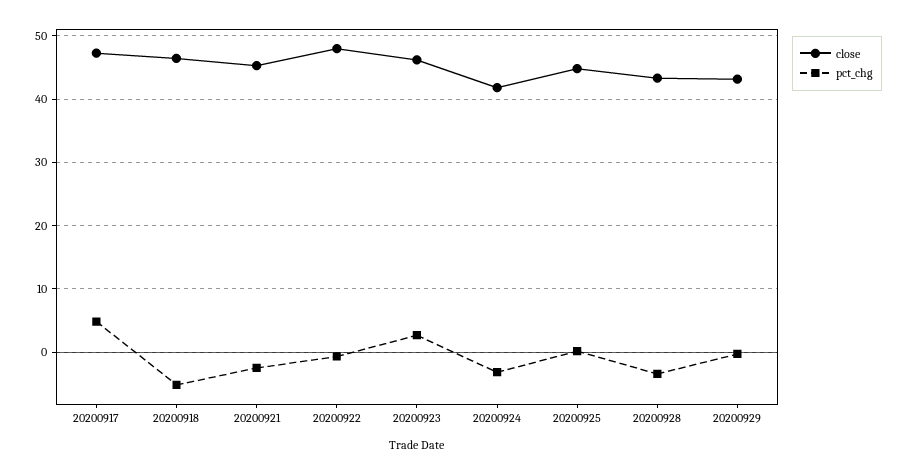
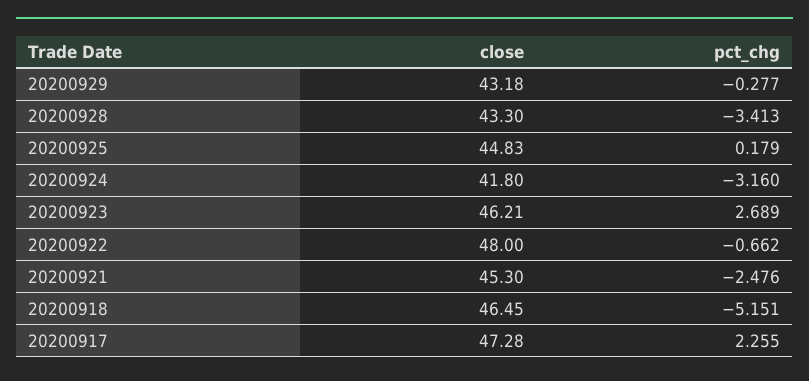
  {
    "close": {
      "20200917": 47.28,
      "20200918": 46.45,
      "20200921": 45.3,
      "20200922": 48,
      "20200923": 46.21,
      "20200924": 41.8,
      "20200925": 44.83,
      "20200928": 43.3,
      "20200929": 43.18
    },
    "pct_chg": {
-     "20200917": 5,
+     "20200917": 2.255,
      "20200918": -5.151,
      "20200921": -2.476,
      "20200922": -0.662,
      "20200923": 2.689,
      "20200924": -3.16,
      "20200925": 0.179,
      "20200928": -3.413,
      "20200929": -0.277
    }
  }

